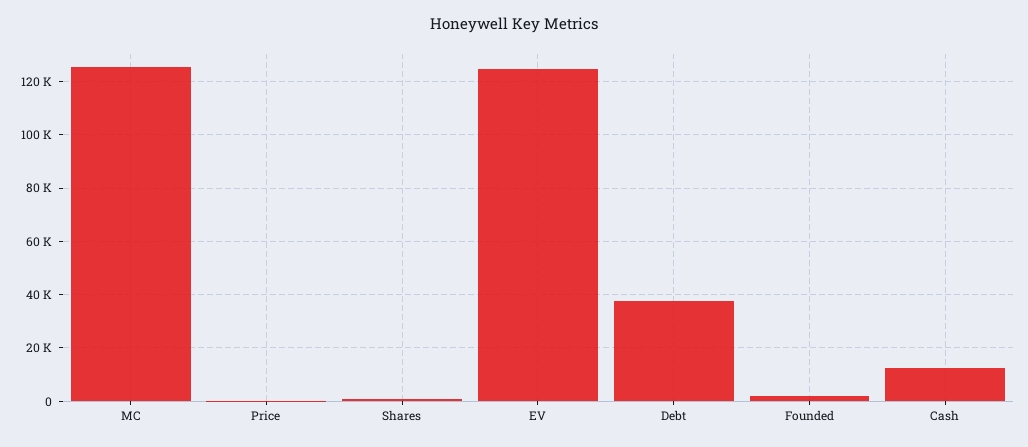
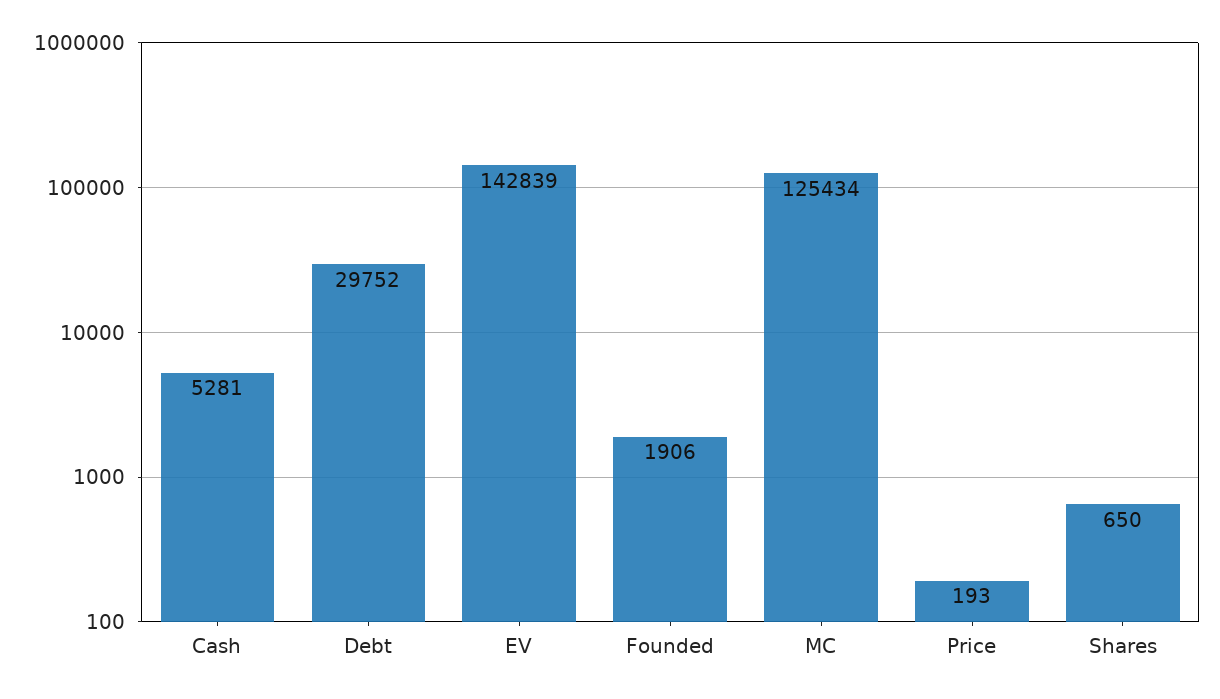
  {
    "MC": 125434,
    "Price": 193,
    "Shares": 650,
-   "EV": 125000,
+   "EV": 142839,
-   "Debt": 37500,
+   "Debt": 29752,
    "Founded": 1906,
-   "Cash": 12500
+   "Cash": 5281
  }

